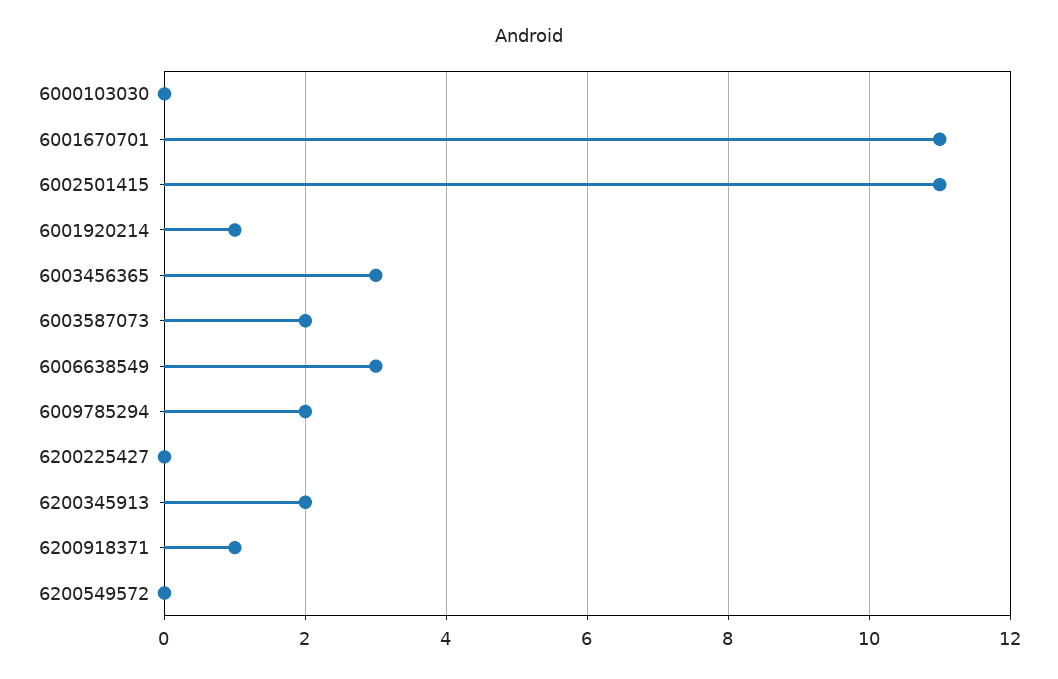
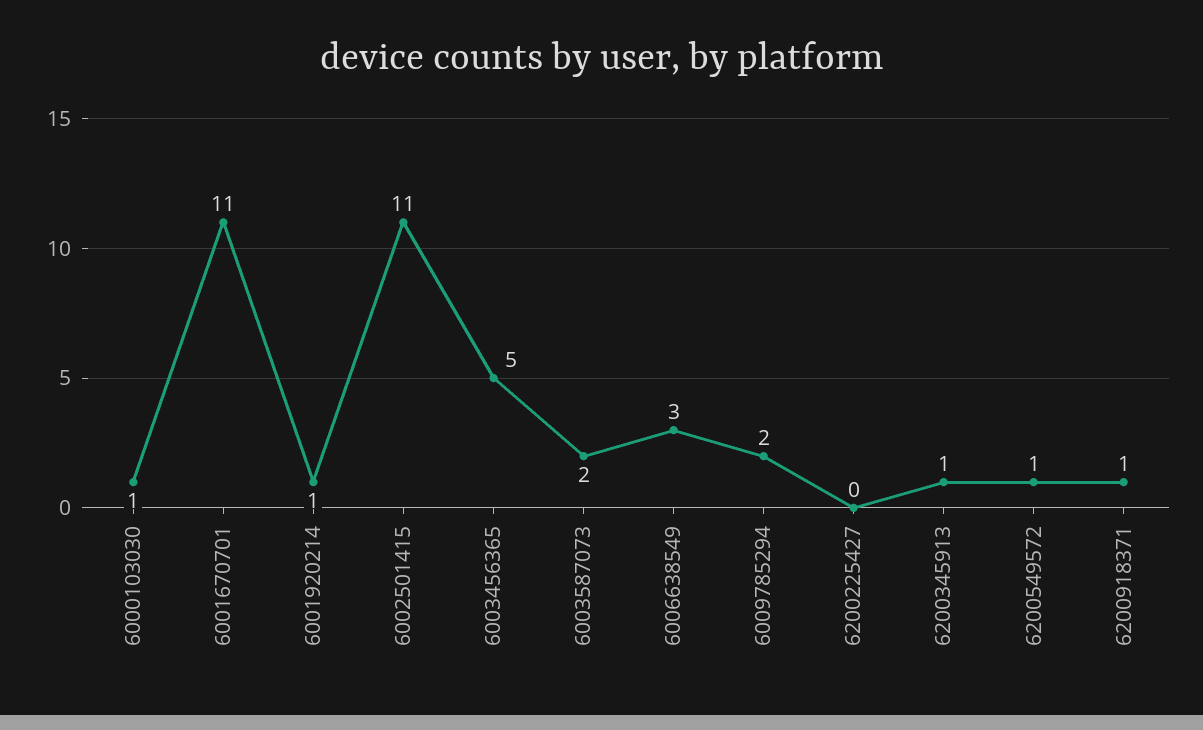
  {
-   "6000103030": 0,
+   "6000103030": 1,
    "6001670701": 11,
    "6002501415": 11,
    "6001920214": 1,
-   "6003456365": 3,
+   "6003456365": 5,
    "6003587073": 2,
    "6006638549": 3,
    "6009785294": 2,
    "6200225427": 0,
-   "6200345913": 2,
+   "6200345913": 1,
    "6200918371": 1,
-   "6200549572": 0
+   "6200549572": 1
  }

